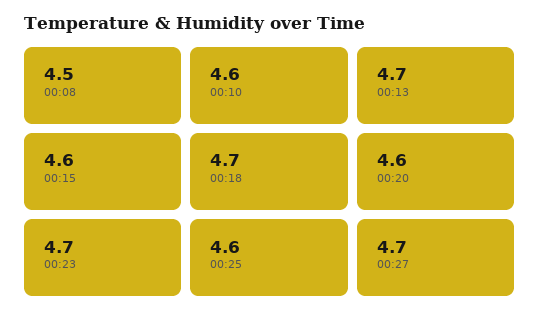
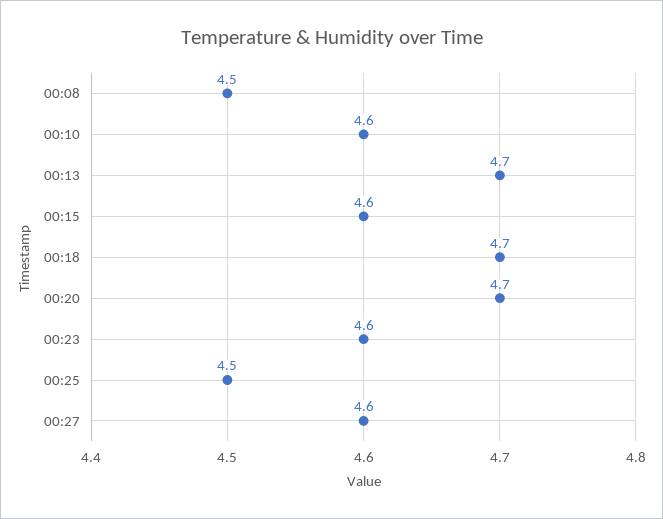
  {
    "00:08": 4.5,
    "00:10": 4.6,
    "00:13": 4.7,
    "00:15": 4.6,
    "00:18": 4.7,
-   "00:20": 4.6,
+   "00:20": 4.7,
-   "00:23": 4.7,
+   "00:23": 4.6,
-   "00:25": 4.6,
+   "00:25": 4.5,
-   "00:27": 4.7
+   "00:27": 4.6
  }

